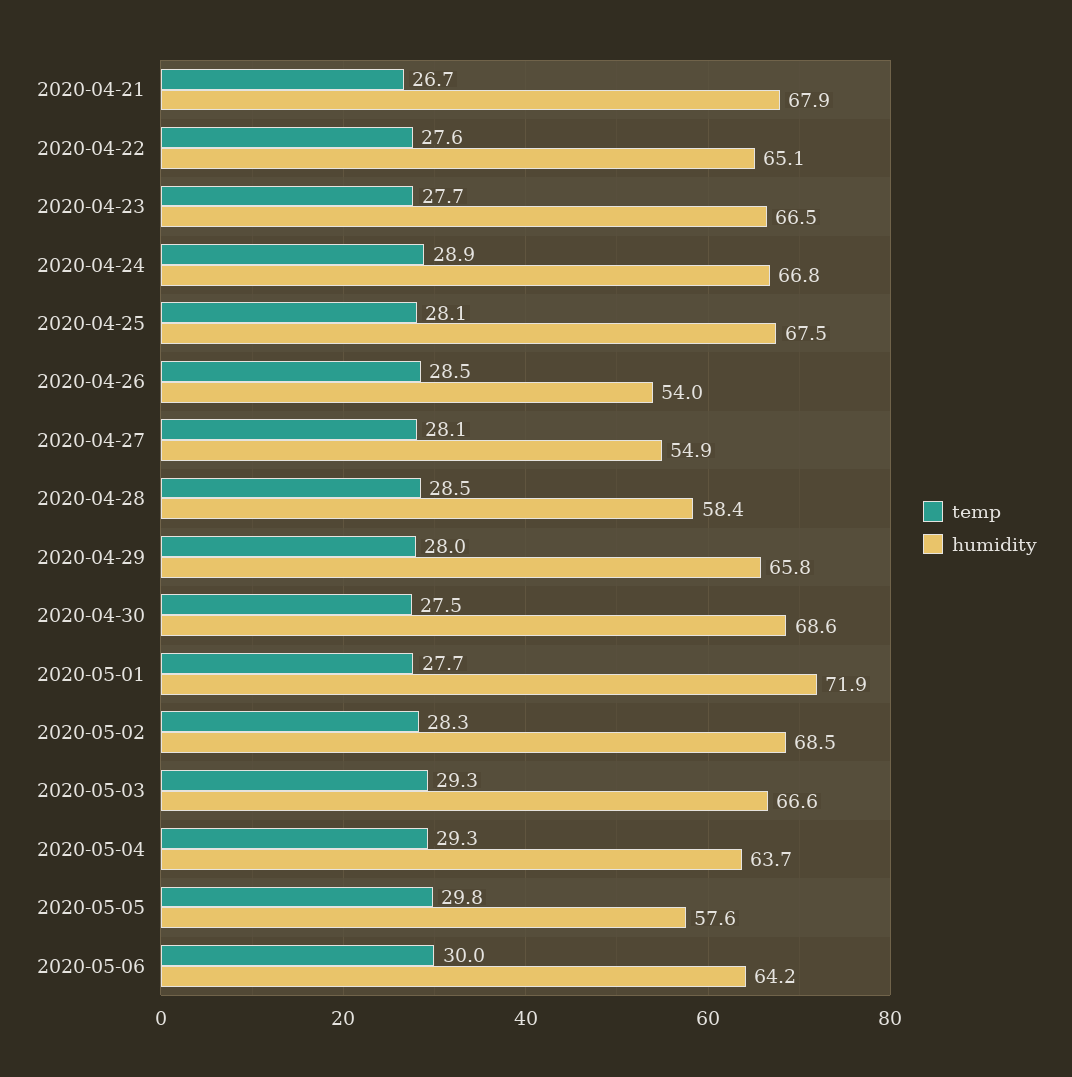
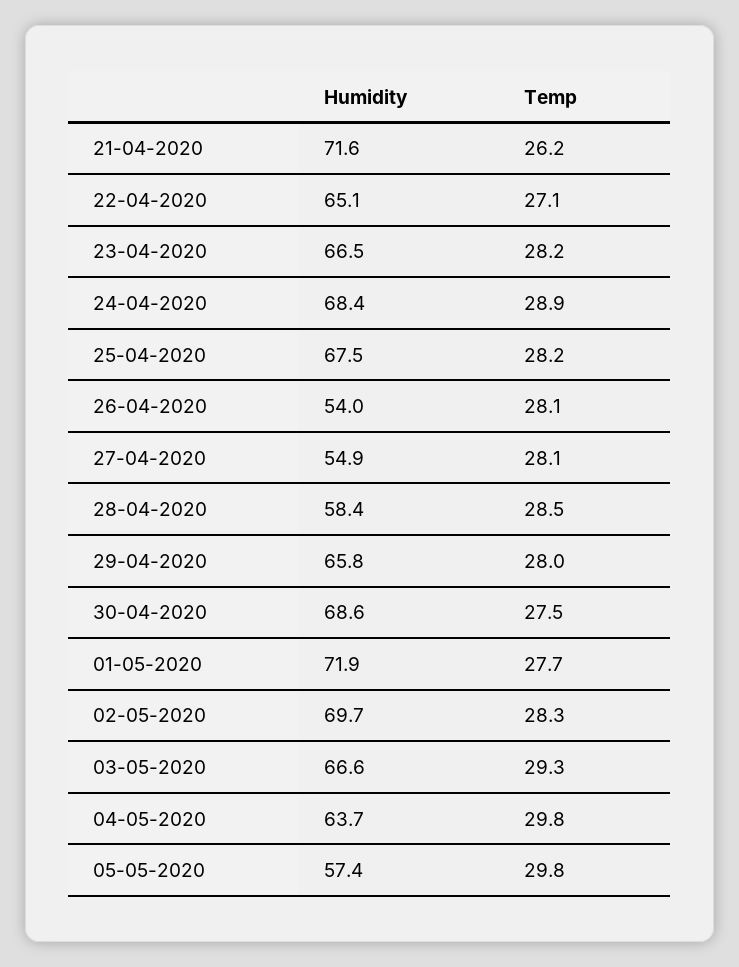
  {
    "temp": {
-     "2020-04-21": 26.7,
+     "2020-04-21": 26.2,
-     "2020-04-22": 27.6,
+     "2020-04-22": 27.1,
-     "2020-04-23": 27.7,
+     "2020-04-23": 28.2,
      "2020-04-24": 28.9,
-     "2020-04-25": 28.1,
+     "2020-04-25": 28.2,
-     "2020-04-26": 28.5,
+     "2020-04-26": 28.1,
      "2020-04-27": 28.1,
      "2020-04-28": 28.5,
      "2020-04-29": 28,
      "2020-04-30": 27.5,
      "2020-05-01": 27.7,
      "2020-05-02": 28.3,
      "2020-05-03": 29.3,
-     "2020-05-04": 29.3,
+     "2020-05-04": 29.8,
-     "2020-05-05": 29.8,
+     "2020-05-05": 29.8
-     "2020-05-06": 30
    },
    "humidity": {
-     "2020-04-21": 67.9,
+     "2020-04-21": 71.6,
      "2020-04-22": 65.1,
      "2020-04-23": 66.5,
-     "2020-04-24": 66.8,
+     "2020-04-24": 68.4,
      "2020-04-25": 67.5,
      "2020-04-26": 54,
      "2020-04-27": 54.9,
      "2020-04-28": 58.4,
      "2020-04-29": 65.8,
      "2020-04-30": 68.6,
      "2020-05-01": 71.9,
-     "2020-05-02": 68.5,
+     "2020-05-02": 69.7,
      "2020-05-03": 66.6,
      "2020-05-04": 63.7,
-     "2020-05-05": 57.6,
+     "2020-05-05": 57.4
-     "2020-05-06": 64.2
    }
  }

